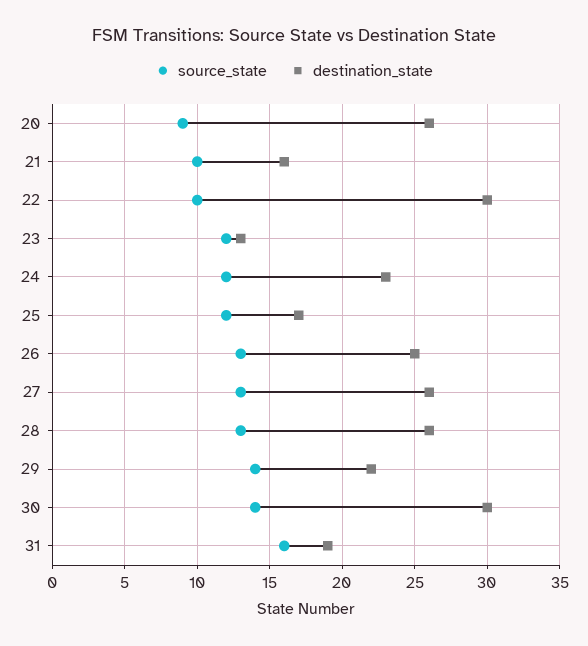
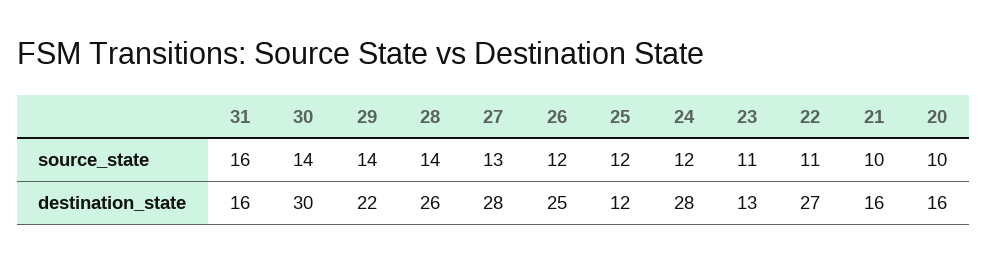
  {
    "source_state": {
-     "20": 9,
+     "20": 10,
      "21": 10,
-     "22": 10,
+     "22": 11,
-     "23": 12,
+     "23": 11,
      "24": 12,
      "25": 12,
-     "26": 13,
+     "26": 12,
      "27": 13,
-     "28": 13,
+     "28": 14,
      "29": 14,
      "30": 14,
      "31": 16
    },
    "destination_state": {
-     "20": 26,
+     "20": 16,
      "21": 16,
-     "22": 30,
+     "22": 27,
      "23": 13,
-     "24": 23,
+     "24": 28,
-     "25": 17,
+     "25": 12,
      "26": 25,
-     "27": 26,
+     "27": 28,
      "28": 26,
      "29": 22,
      "30": 30,
-     "31": 19
+     "31": 16
    }
  }

